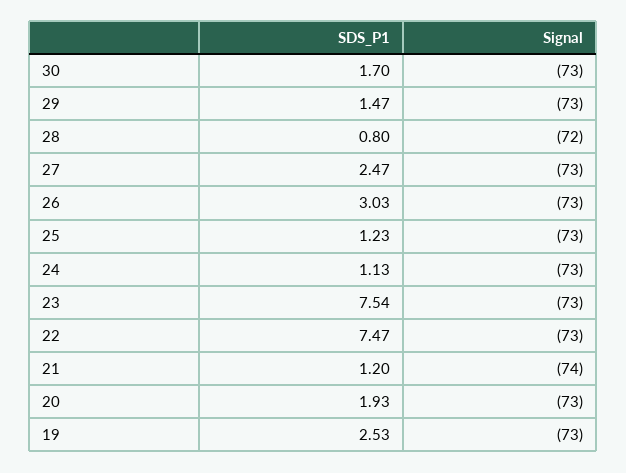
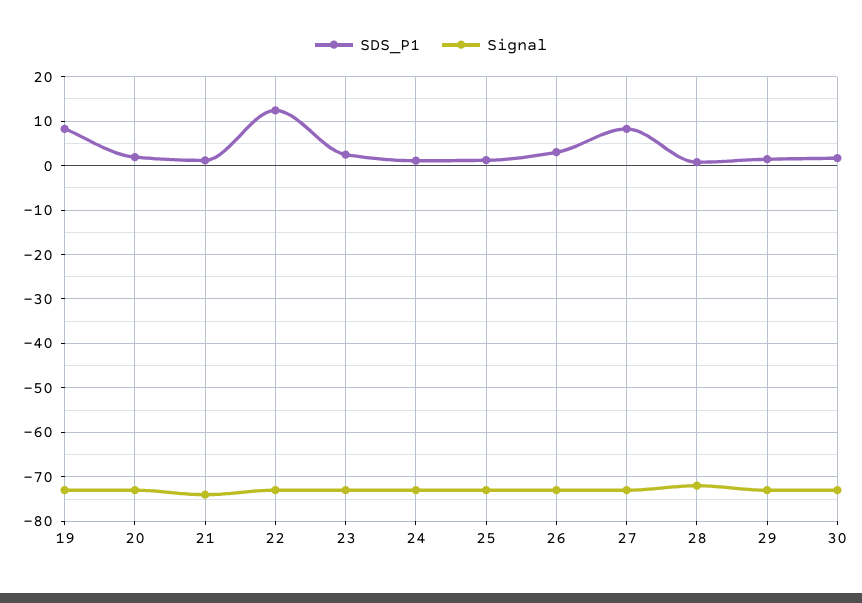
  {
    "SDS_P1": {
      "30": 1.7,
      "29": 1.47,
      "28": 0.8,
-     "27": 2.47,
+     "27": 8,
      "26": 3.03,
      "25": 1.23,
      "24": 1.13,
-     "23": 7.54,
+     "23": 2,
-     "22": 7.47,
+     "22": 12,
      "21": 1.2,
      "20": 1.93,
-     "19": 2.53
+     "19": 8
    },
    "Signal": {
      "30": -73,
      "29": -73,
      "28": -72,
      "27": -73,
      "26": -73,
      "25": -73,
      "24": -73,
      "23": -73,
      "22": -73,
      "21": -74,
      "20": -73,
      "19": -73
    }
  }

